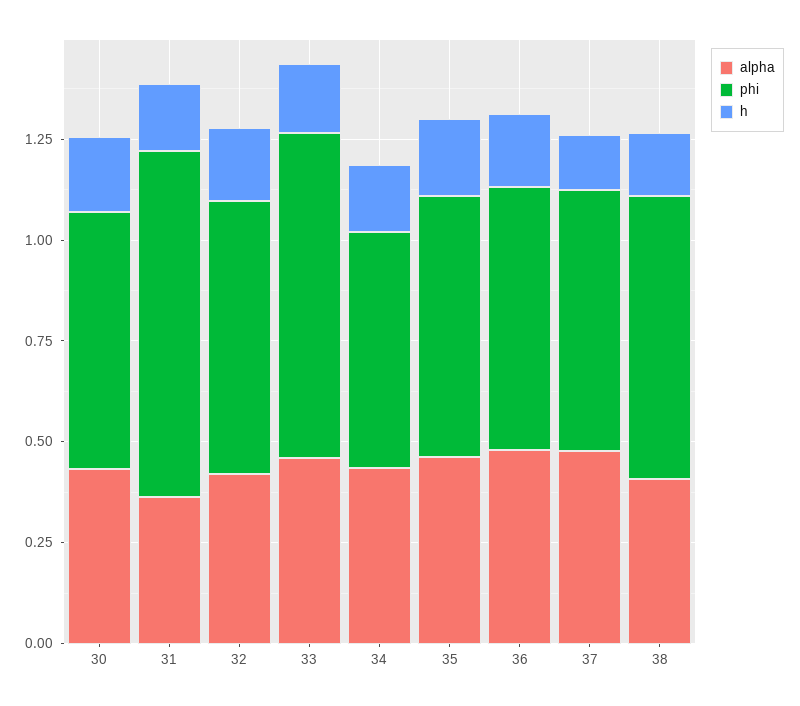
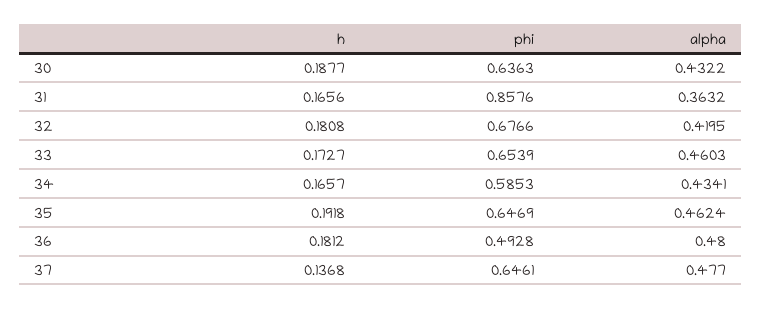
  {
    "alpha": {
      "30": 0.4322,
      "31": 0.3632,
      "32": 0.4195,
      "33": 0.4603,
      "34": 0.4341,
      "35": 0.4624,
      "36": 0.48,
-     "37": 0.477,
+     "37": 0.477
-     "38": 0.4
    },
    "phi": {
      "30": 0.6363,
      "31": 0.8576,
      "32": 0.6766,
-     "33": 0.8,
+     "33": 0.6539,
      "34": 0.5853,
      "35": 0.6469,
-     "36": 0.65,
+     "36": 0.4928,
-     "37": 0.6461,
+     "37": 0.6461
-     "38": 0.7
    },
    "h": {
      "30": 0.1877,
      "31": 0.1656,
      "32": 0.1808,
      "33": 0.1727,
      "34": 0.1657,
      "35": 0.1918,
      "36": 0.1812,
-     "37": 0.1368,
+     "37": 0.1368
-     "38": 0.15
    }
  }

